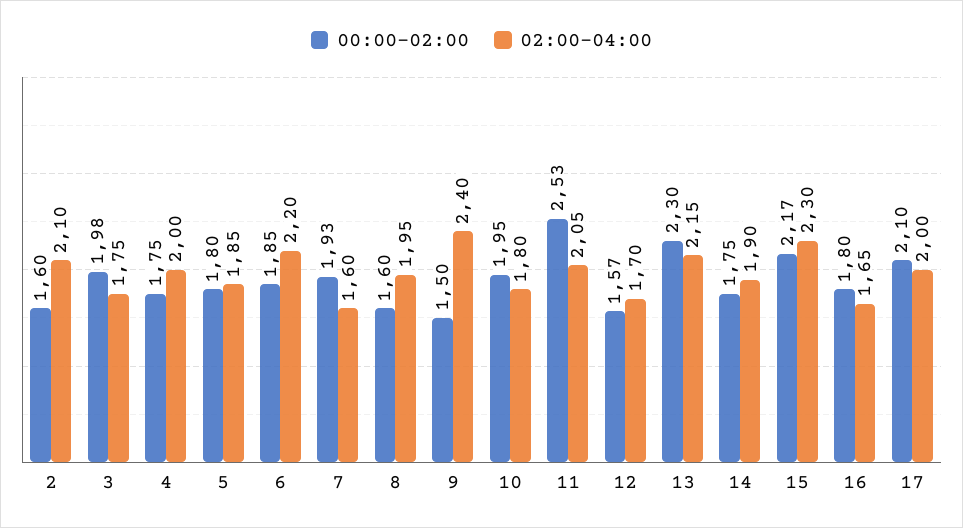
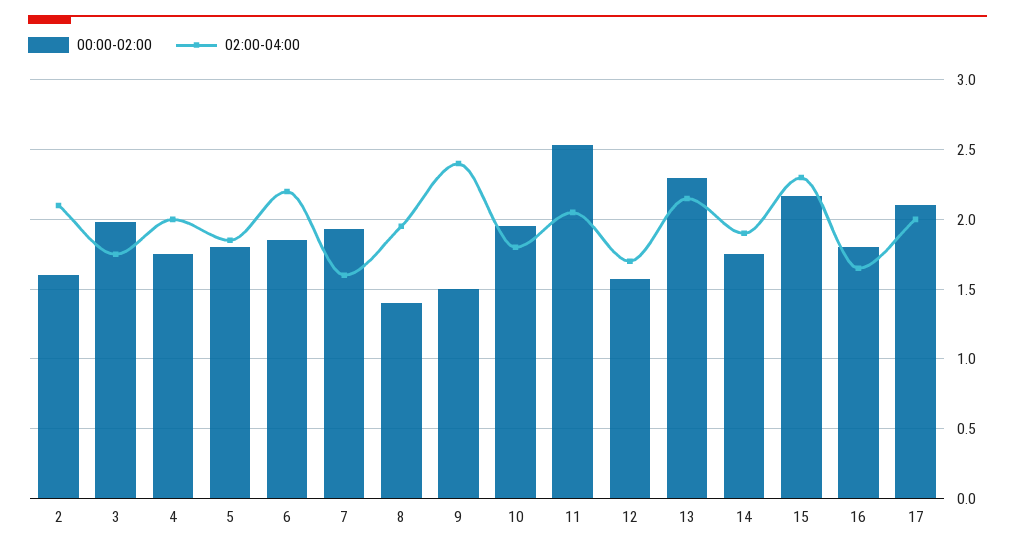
  {
    "00:00-02:00": {
      "2": 1.6,
      "3": 1.98,
      "4": 1.75,
      "5": 1.8,
      "6": 1.85,
      "7": 1.93,
-     "8": 1.6,
+     "8": 1.4,
      "9": 1.5,
      "10": 1.95,
      "11": 2.53,
      "12": 1.57,
      "13": 2.3,
      "14": 1.75,
      "15": 2.17,
      "16": 1.8,
      "17": 2.1
    },
    "02:00-04:00": {
      "2": 2.1,
      "3": 1.75,
      "4": 2,
      "5": 1.85,
      "6": 2.2,
      "7": 1.6,
      "8": 1.95,
      "9": 2.4,
      "10": 1.8,
      "11": 2.05,
      "12": 1.7,
      "13": 2.15,
      "14": 1.9,
      "15": 2.3,
      "16": 1.65,
      "17": 2
    }
  }

